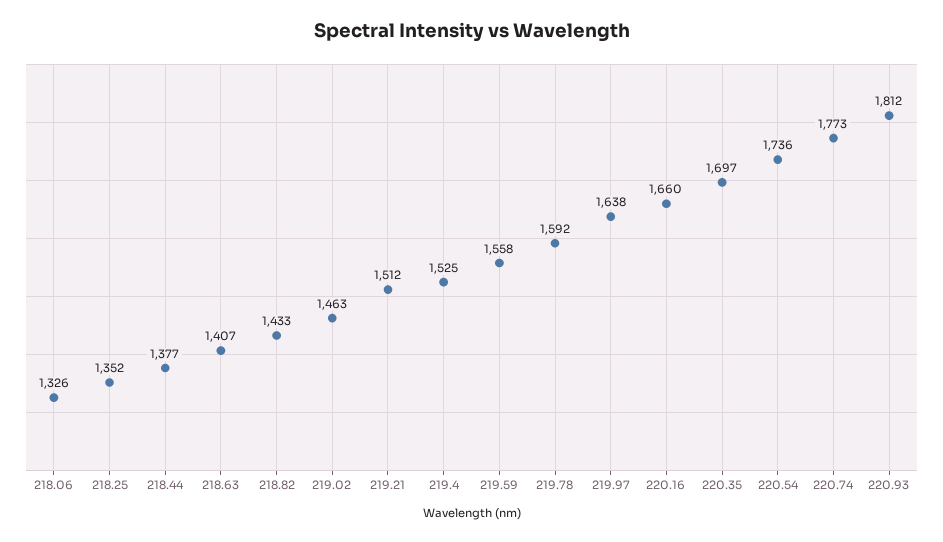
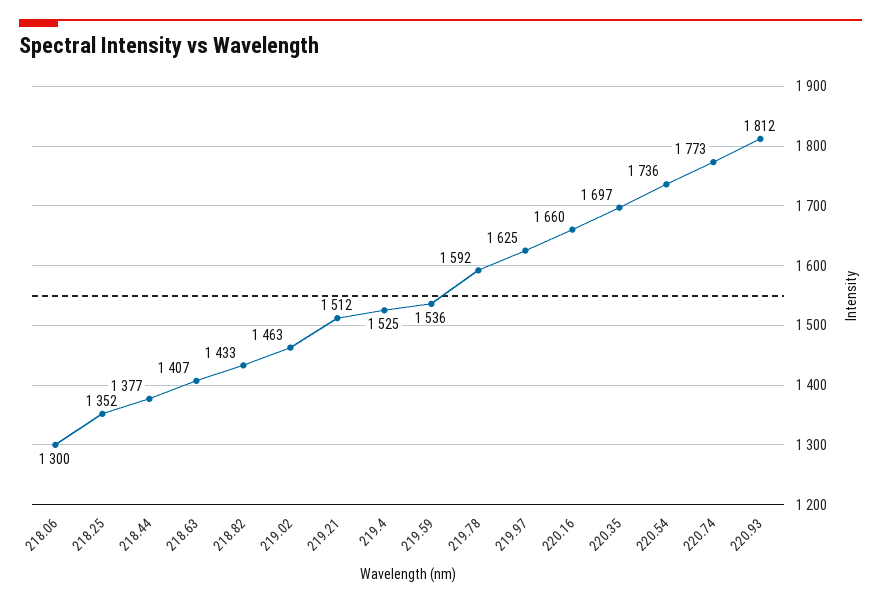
  {
-   "218.06": 1326,
+   "218.06": 1300,
    "218.25": 1352,
    "218.44": 1377,
    "218.63": 1407,
    "218.82": 1433,
    "219.02": 1463,
    "219.21": 1512,
    "219.4": 1525,
-   "219.59": 1558,
+   "219.59": 1536,
    "219.78": 1592,
-   "219.97": 1638,
+   "219.97": 1625,
    "220.16": 1660,
    "220.35": 1697,
    "220.54": 1736,
    "220.74": 1773,
    "220.93": 1812
  }

